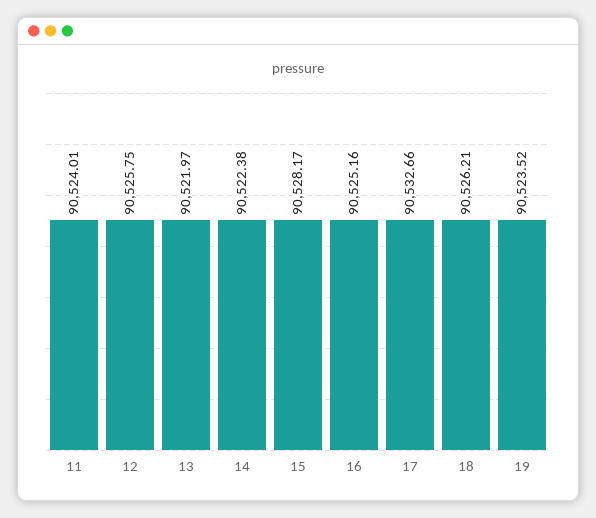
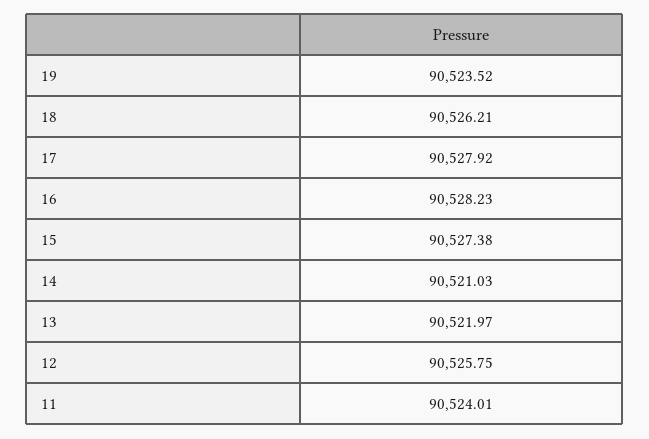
  {
    "11": 90524.01,
    "12": 90525.75,
    "13": 90521.97,
-   "14": 90522.38,
+   "14": 90521.03,
-   "15": 90528.17,
+   "15": 90527.38,
-   "16": 90525.16,
+   "16": 90528.23,
-   "17": 90532.66,
+   "17": 90527.92,
    "18": 90526.21,
    "19": 90523.52
  }

